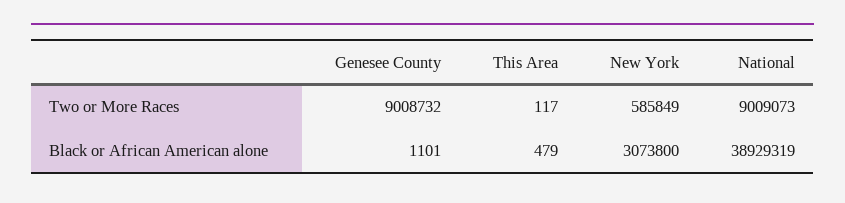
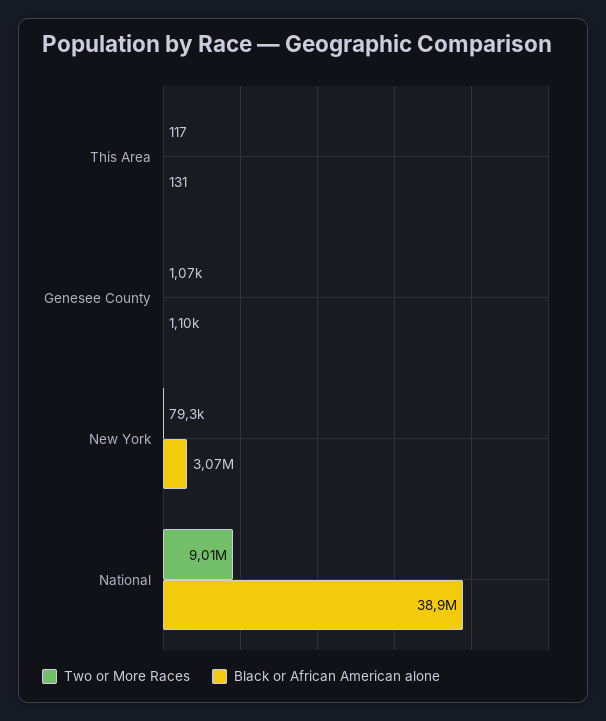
  {
    "Two or More Races": {
-     "Genesee County": 9008732,
+     "Genesee County": 1070,
      "This Area": 117,
-     "New York": 585849,
+     "New York": 79300,
      "National": 9009073
    },
    "Black or African American alone": {
      "Genesee County": 1101,
-     "This Area": 479,
+     "This Area": 131,
      "New York": 3073800,
      "National": 38929319
    }
  }

